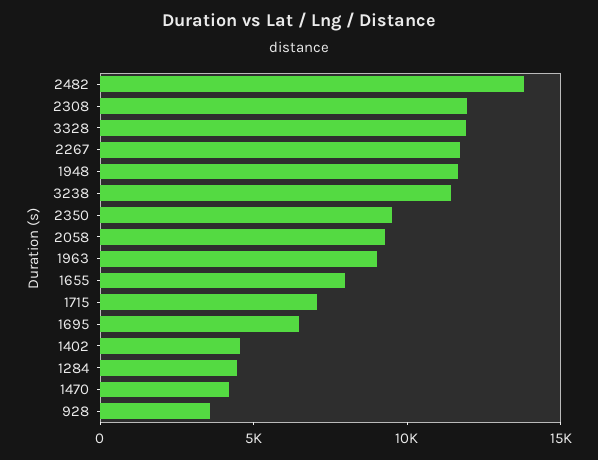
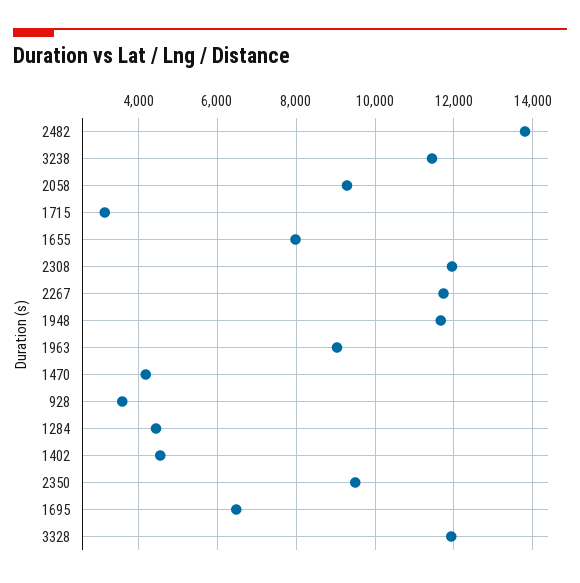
  {
    "2482": 13800,
    "2308": 12000,
    "3328": 12000,
    "2267": 11800,
    "1948": 11600,
    "3238": 11400,
    "2350": 9400,
    "2058": 9200,
    "1963": 9000,
    "1655": 8000,
-   "1715": 7000,
+   "1715": 3200,
    "1695": 6400,
    "1402": 4600,
    "1284": 4400,
    "1470": 4200,
    "928": 3600
  }

